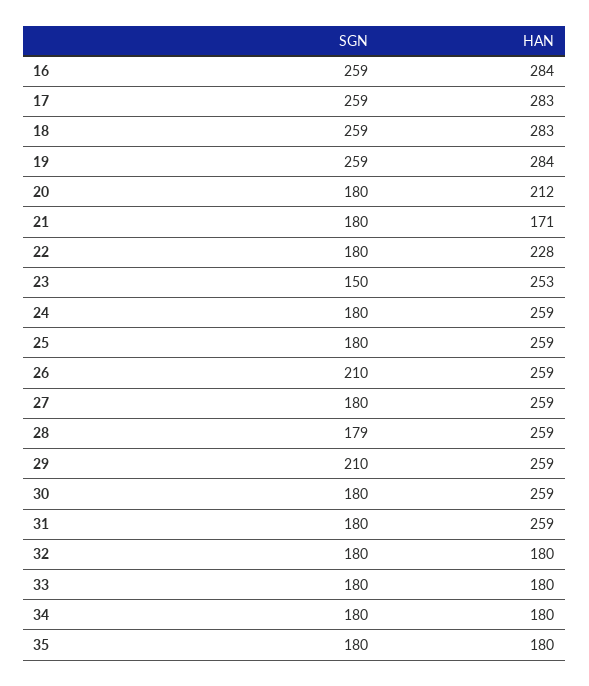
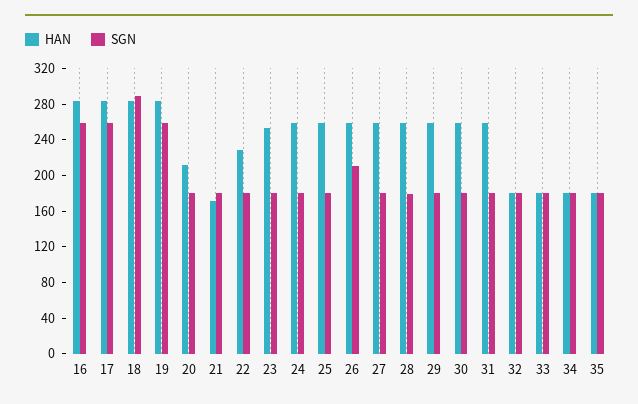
  {
    "SGN": {
      "16": 259,
      "17": 259,
-     "18": 259,
+     "18": 290,
      "19": 259,
      "20": 180,
      "21": 180,
      "22": 180,
-     "23": 150,
+     "23": 180,
      "24": 180,
      "25": 180,
      "26": 210,
      "27": 180,
      "28": 179,
-     "29": 210,
+     "29": 180,
      "30": 180,
      "31": 180,
      "32": 180,
      "33": 180,
      "34": 180,
      "35": 180
    },
    "HAN": {
      "16": 284,
      "17": 283,
      "18": 283,
      "19": 284,
      "20": 212,
      "21": 171,
      "22": 228,
      "23": 253,
      "24": 259,
      "25": 259,
      "26": 259,
      "27": 259,
      "28": 259,
      "29": 259,
      "30": 259,
      "31": 259,
      "32": 180,
      "33": 180,
      "34": 180,
      "35": 180
    }
  }

